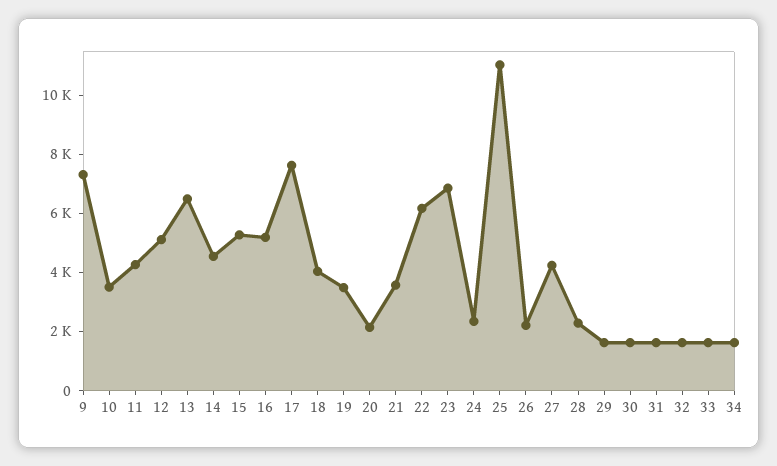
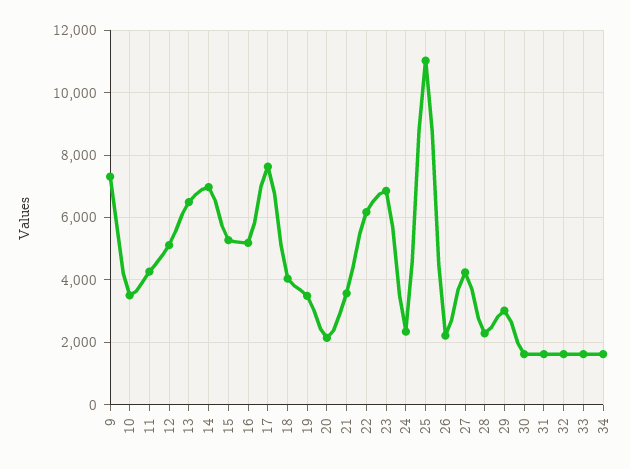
  {
    "9": 7400,
    "10": 3600,
    "11": 4200,
    "12": 5200,
    "13": 6400,
-   "14": 4500,
+   "14": 7000,
    "15": 5200,
    "16": 5200,
    "17": 7600,
    "18": 4000,
    "19": 3400,
    "20": 2200,
    "21": 3600,
    "22": 6200,
    "23": 6800,
    "24": 2400,
    "25": 11000,
    "26": 2200,
    "27": 4200,
    "28": 2200,
-   "29": 1500,
+   "29": 3000,
    "30": 1600,
    "31": 1600,
    "32": 1600,
    "33": 1600,
    "34": 1600
  }

